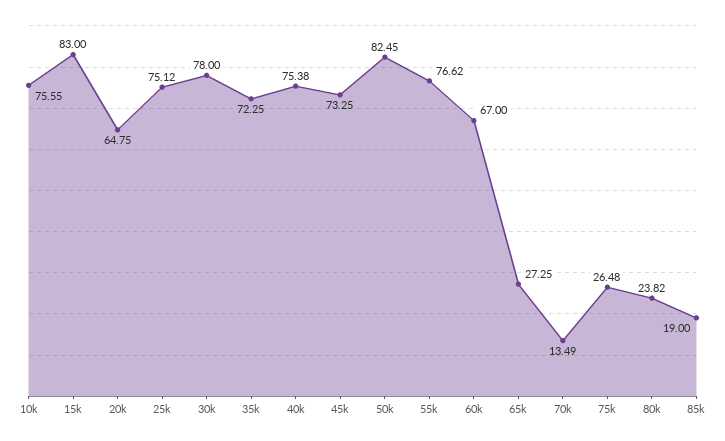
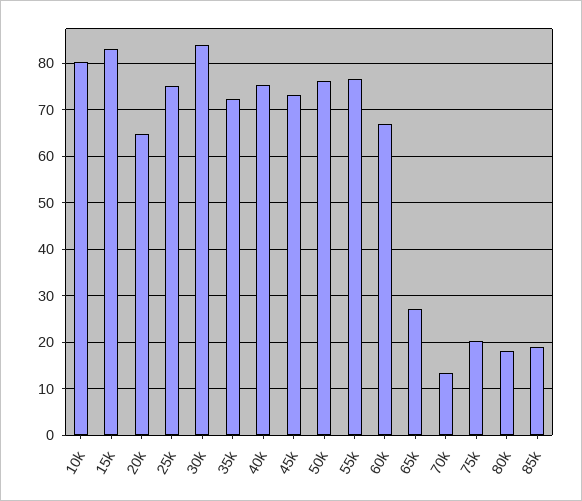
  {
-   "10k": 75.55,
+   "10k": 80,
    "15k": 83,
    "20k": 64.75,
    "25k": 75.12,
-   "30k": 78,
+   "30k": 84,
    "35k": 72.25,
    "40k": 75.38,
    "45k": 73.25,
-   "50k": 82.45,
+   "50k": 76,
    "55k": 76.62,
    "60k": 67,
    "65k": 27.25,
    "70k": 13.49,
-   "75k": 26.48,
+   "75k": 20,
-   "80k": 23.82,
+   "80k": 18,
    "85k": 19
  }

